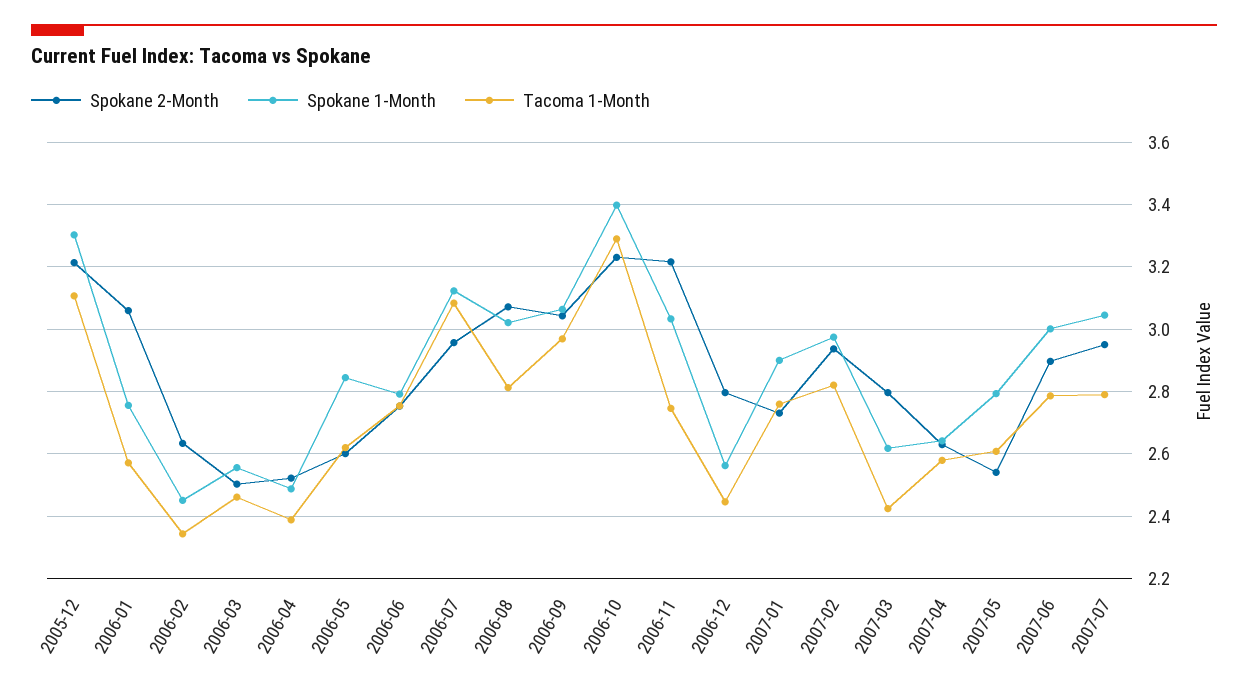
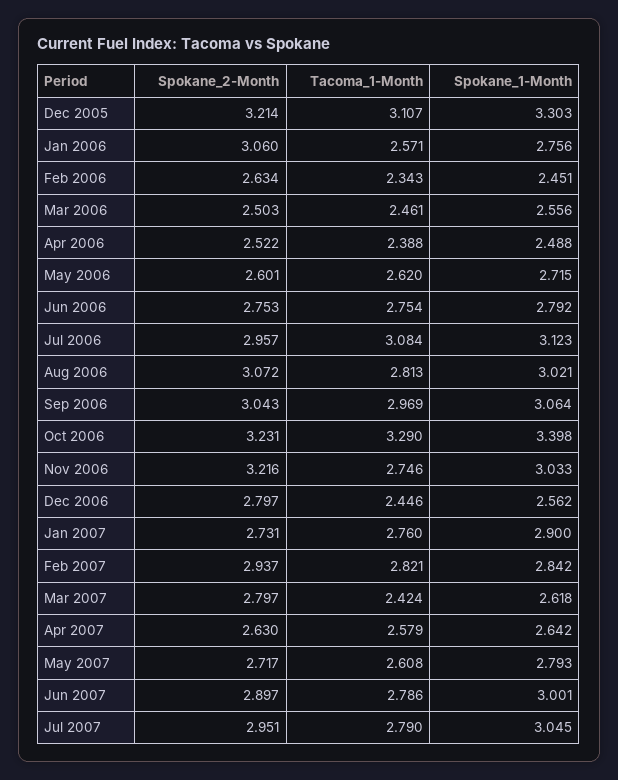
  {
    "Spokane 2-Month": {
      "2005-12": 3.214,
      "2006-01": 3.06,
      "2006-02": 2.634,
      "2006-03": 2.503,
      "2006-04": 2.522,
      "2006-05": 2.601,
      "2006-06": 2.753,
      "2006-07": 2.957,
      "2006-08": 3.072,
      "2006-09": 3.043,
      "2006-10": 3.231,
      "2006-11": 3.216,
      "2006-12": 2.797,
      "2007-01": 2.731,
      "2007-02": 2.937,
      "2007-03": 2.797,
      "2007-04": 2.63,
-     "2007-05": 2.54,
+     "2007-05": 2.717,
      "2007-06": 2.897,
      "2007-07": 2.951
    },
    "Spokane 1-Month": {
      "2005-12": 3.303,
      "2006-01": 2.756,
      "2006-02": 2.451,
      "2006-03": 2.556,
      "2006-04": 2.488,
-     "2006-05": 2.84,
+     "2006-05": 2.715,
      "2006-06": 2.792,
      "2006-07": 3.123,
      "2006-08": 3.021,
      "2006-09": 3.064,
      "2006-10": 3.398,
      "2006-11": 3.033,
      "2006-12": 2.562,
      "2007-01": 2.9,
-     "2007-02": 2.98,
+     "2007-02": 2.842,
      "2007-03": 2.618,
      "2007-04": 2.642,
      "2007-05": 2.793,
      "2007-06": 3.001,
      "2007-07": 3.045
    },
    "Tacoma 1-Month": {
      "2005-12": 3.107,
      "2006-01": 2.571,
      "2006-02": 2.343,
      "2006-03": 2.461,
      "2006-04": 2.388,
      "2006-05": 2.62,
      "2006-06": 2.754,
      "2006-07": 3.084,
      "2006-08": 2.813,
      "2006-09": 2.969,
      "2006-10": 3.29,
      "2006-11": 2.746,
      "2006-12": 2.446,
      "2007-01": 2.76,
      "2007-02": 2.821,
      "2007-03": 2.424,
      "2007-04": 2.579,
      "2007-05": 2.608,
      "2007-06": 2.786,
      "2007-07": 2.79
    }
  }

